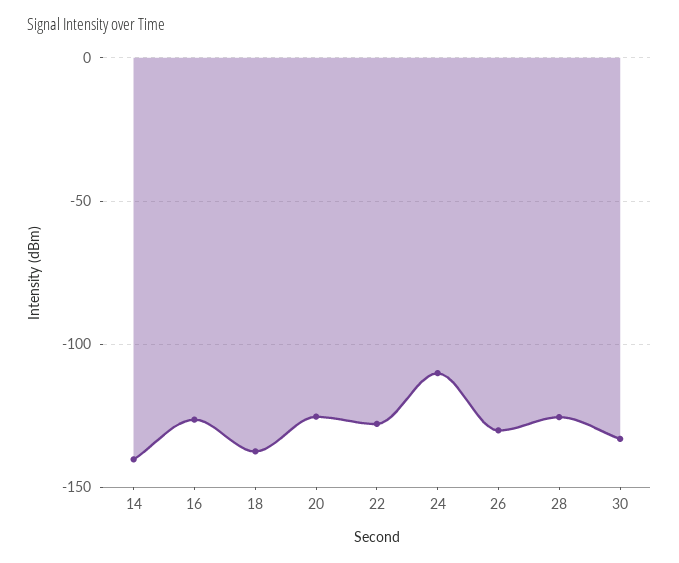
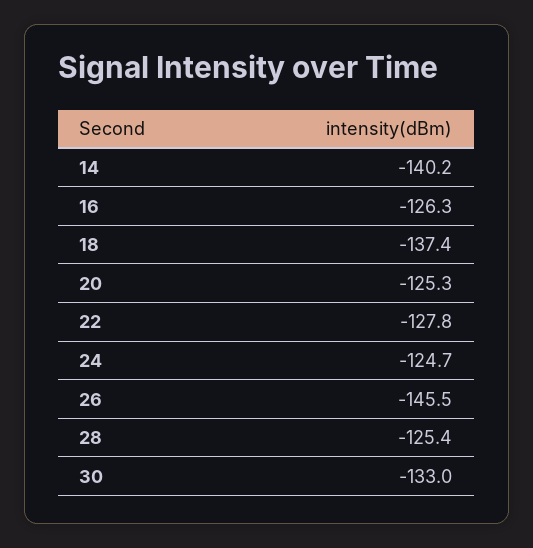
  {
    "14": -140.2,
    "16": -126.3,
    "18": -137.4,
    "20": -125.3,
    "22": -127.8,
-   "24": -110,
+   "24": -124.7,
-   "26": -130,
+   "26": -145.5,
    "28": -125.4,
    "30": -133
  }

